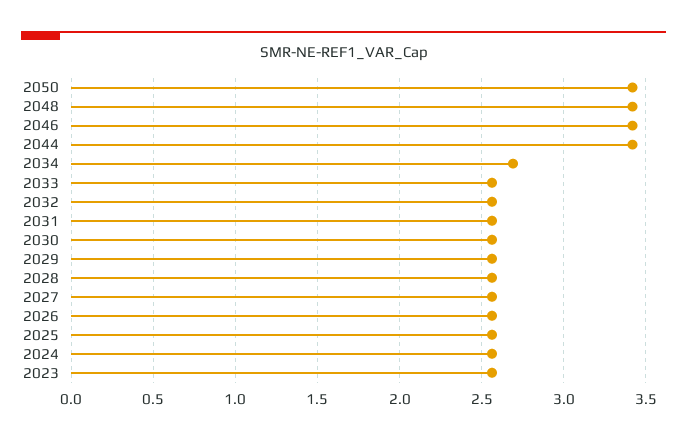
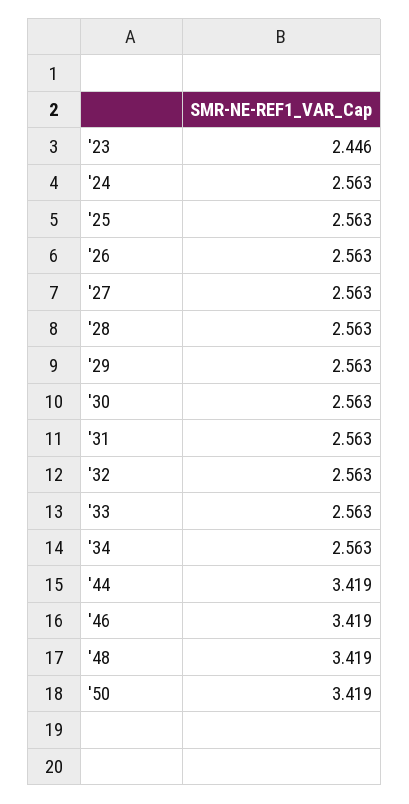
  {
    "2050": 3.419,
    "2048": 3.419,
    "2046": 3.419,
    "2044": 3.419,
-   "2034": 2.7,
+   "2034": 2.563,
    "2033": 2.563,
    "2032": 2.563,
    "2031": 2.563,
    "2030": 2.563,
    "2029": 2.563,
    "2028": 2.563,
    "2027": 2.563,
    "2026": 2.563,
    "2025": 2.563,
    "2024": 2.563,
-   "2023": 2.55
+   "2023": 2.446
  }

